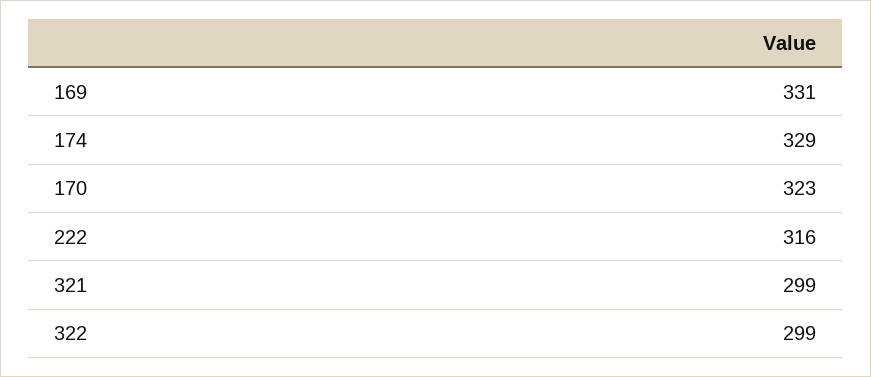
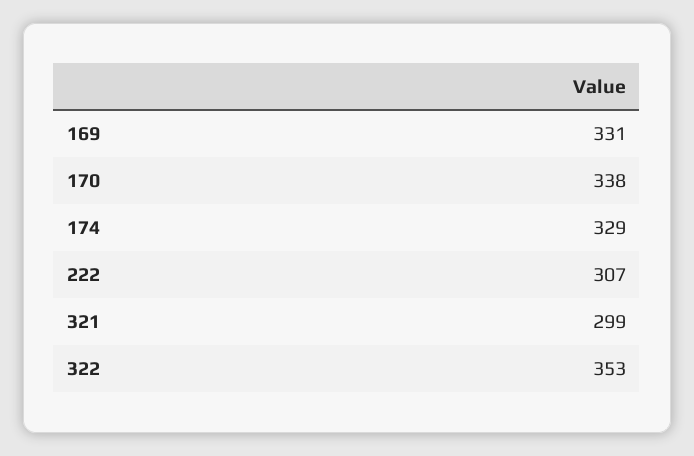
  {
    "169": 331,
    "174": 329,
-   "170": 323,
+   "170": 338,
-   "222": 316,
+   "222": 307,
    "321": 299,
-   "322": 299
+   "322": 353
  }

